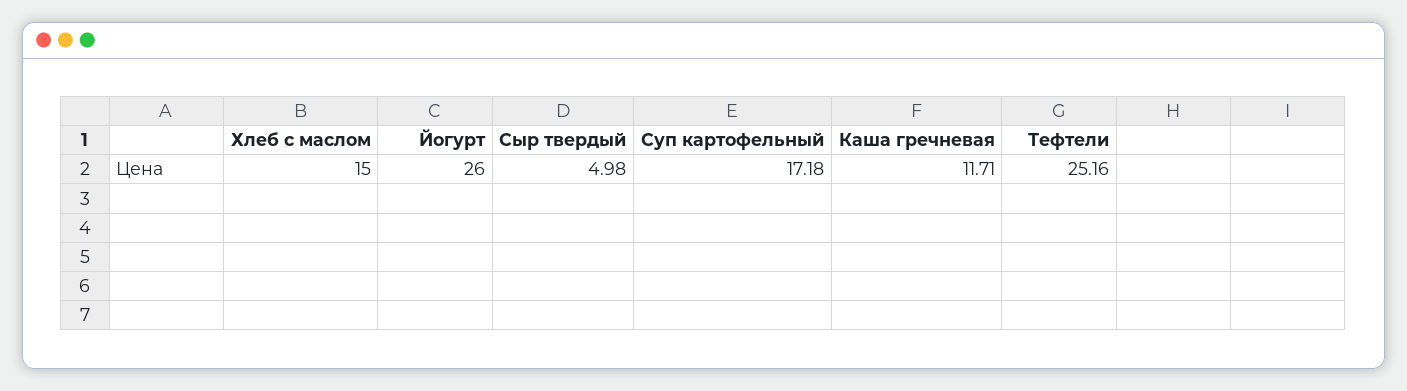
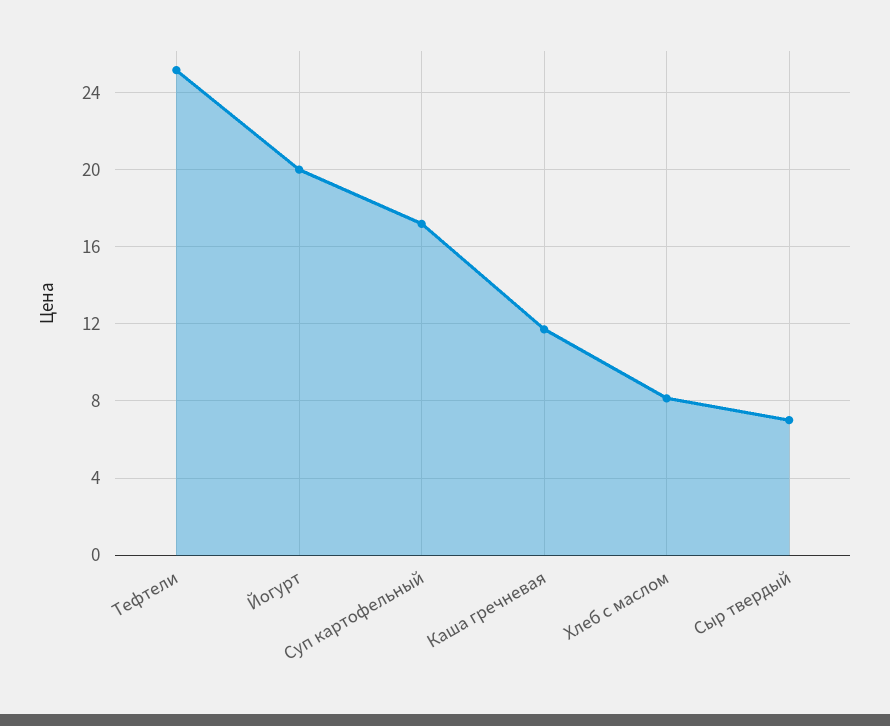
  {
-   "Хлеб с маслом": 15,
+   "Хлеб с маслом": 8,
-   "Йогурт": 26,
+   "Йогурт": 20,
-   "Сыр твердый": 4.98,
+   "Сыр твердый": 7,
    "Суп картофельный": 17.18,
    "Каша гречневая": 11.71,
    "Тефтели": 25.16
  }

